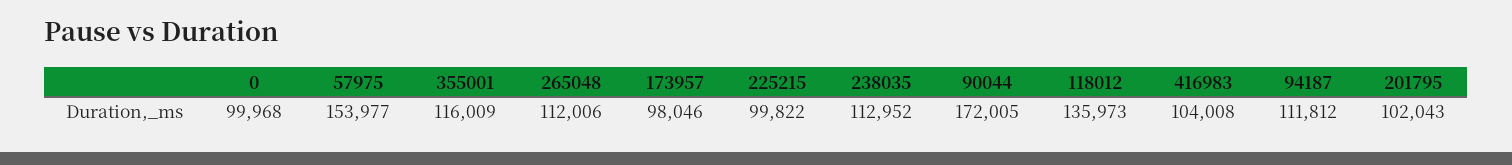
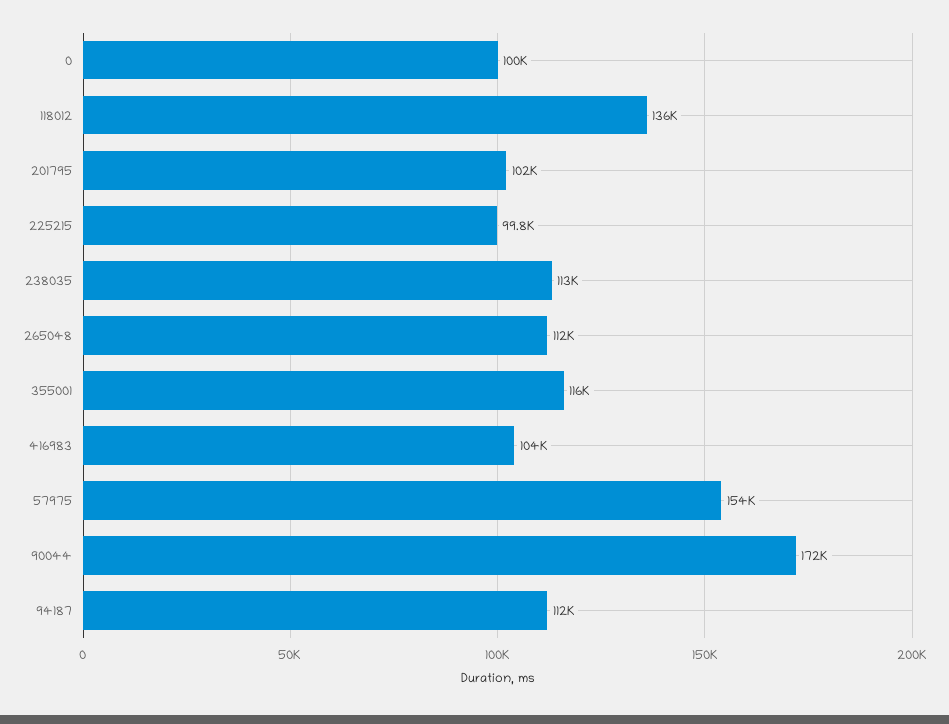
  {
    "0": 99968,
    "57975": 153977,
    "355001": 116009,
    "265048": 112006,
-   "173957": 98046,
    "225215": 99822,
    "238035": 112952,
    "90044": 172005,
    "118012": 135973,
    "416983": 104008,
    "94187": 111812,
    "201795": 102043
  }

